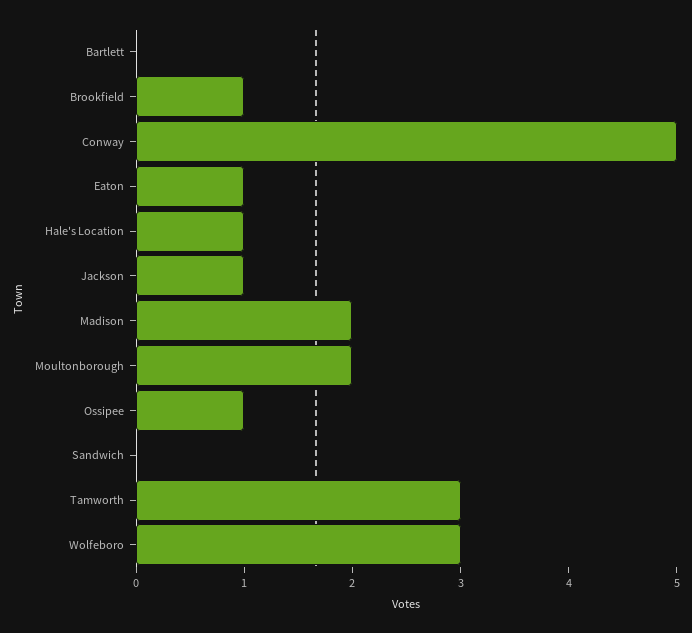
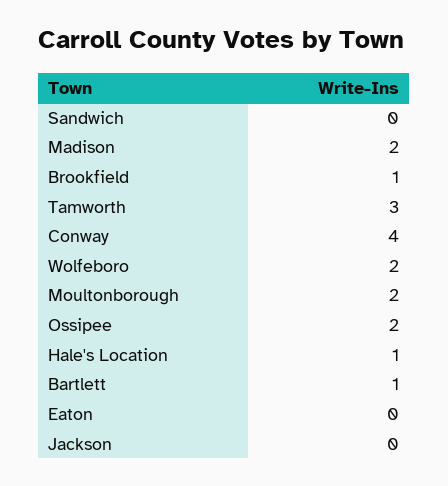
  {
-   "Bartlett": 0,
+   "Bartlett": 1,
    "Brookfield": 1,
-   "Conway": 5,
+   "Conway": 4,
-   "Eaton": 1,
+   "Eaton": 0,
    "Hale's Location": 1,
-   "Jackson": 1,
+   "Jackson": 0,
    "Madison": 2,
    "Moultonborough": 2,
-   "Ossipee": 1,
+   "Ossipee": 2,
    "Sandwich": 0,
    "Tamworth": 3,
-   "Wolfeboro": 3
+   "Wolfeboro": 2
  }

